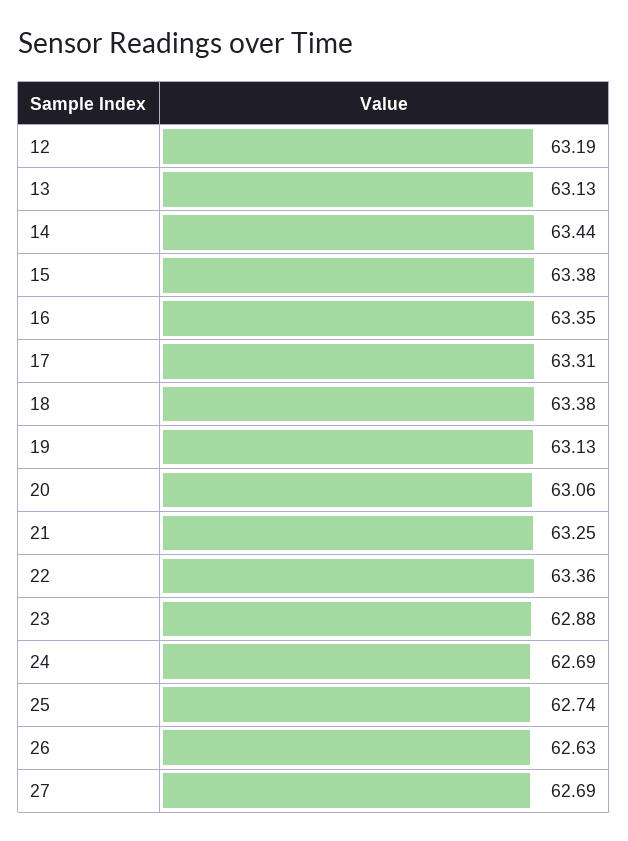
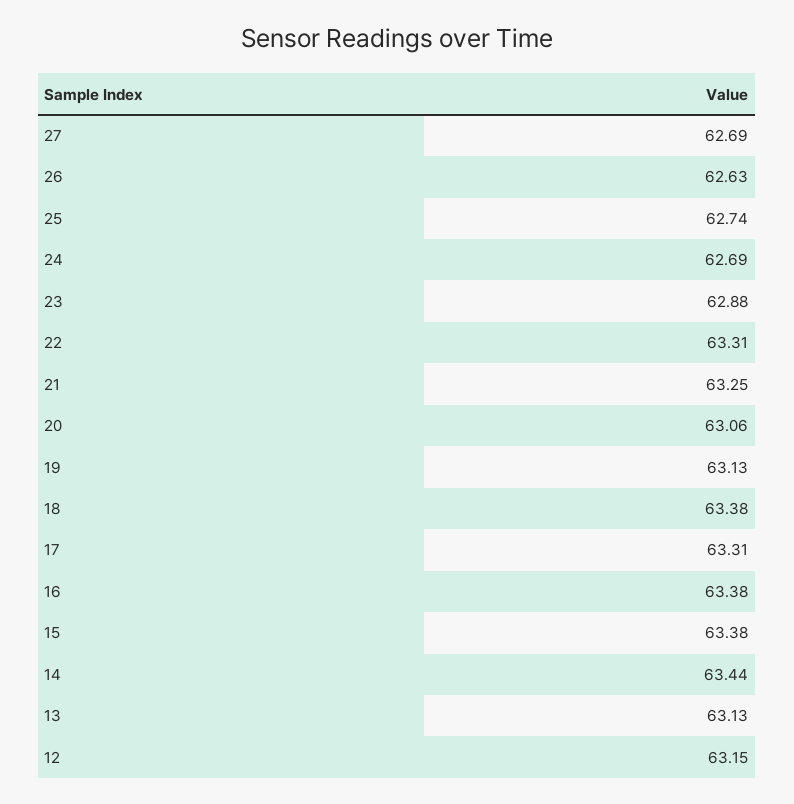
  {
-   "12": 63.19,
+   "12": 63.15,
    "13": 63.13,
    "14": 63.44,
    "15": 63.38,
-   "16": 63.35,
+   "16": 63.38,
    "17": 63.31,
    "18": 63.38,
    "19": 63.13,
    "20": 63.06,
    "21": 63.25,
-   "22": 63.36,
+   "22": 63.31,
    "23": 62.88,
    "24": 62.69,
    "25": 62.74,
    "26": 62.63,
    "27": 62.69
  }

